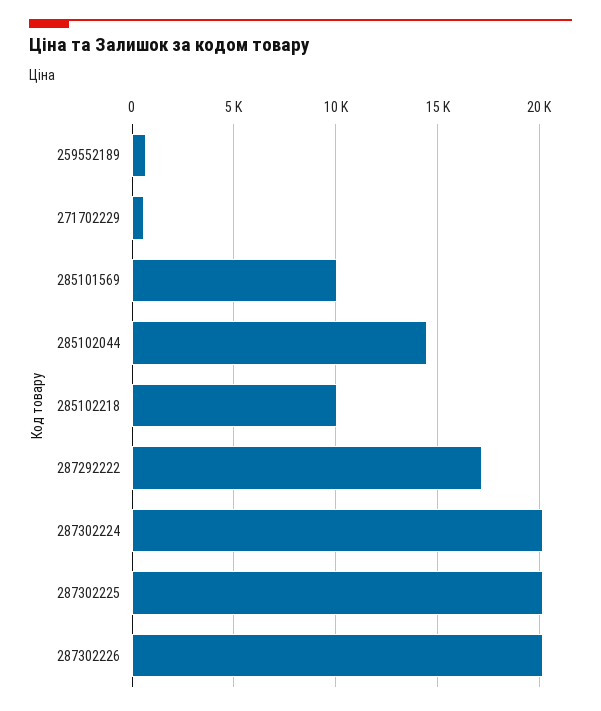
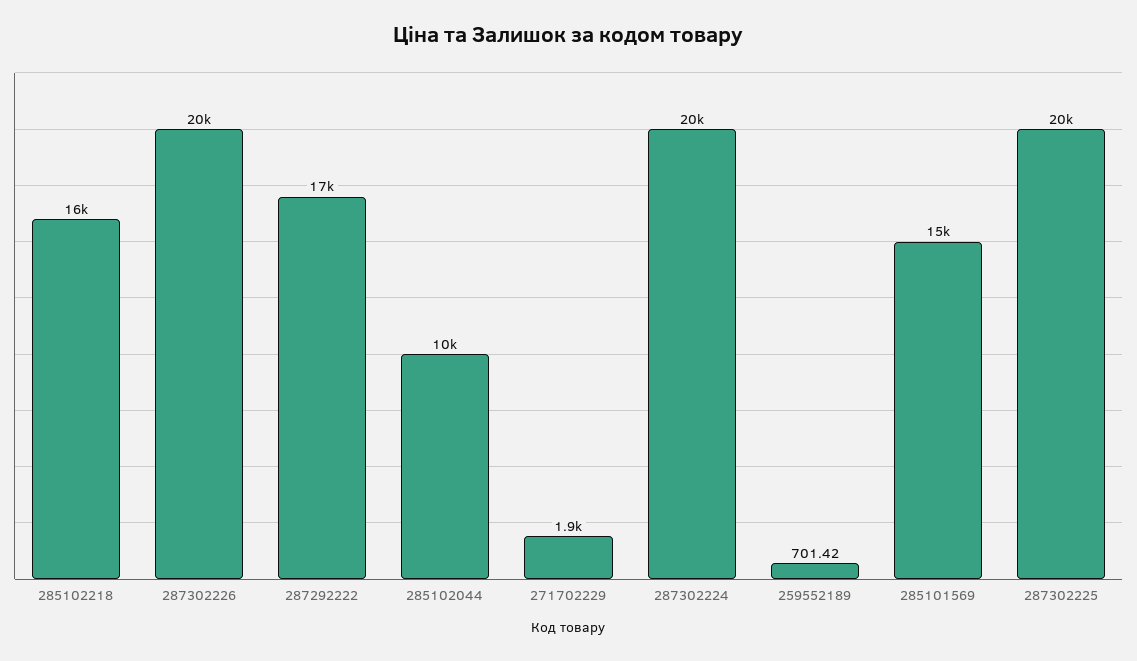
  {
    "259552189": 701.42,
-   "271702229": 500,
+   "271702229": 1900,
-   "285101569": 10000,
+   "285101569": 15000,
-   "285102044": 14500,
+   "285102044": 10000,
-   "285102218": 10000,
+   "285102218": 16000,
    "287292222": 17000,
    "287302224": 20000,
    "287302225": 20000,
    "287302226": 20000
  }

